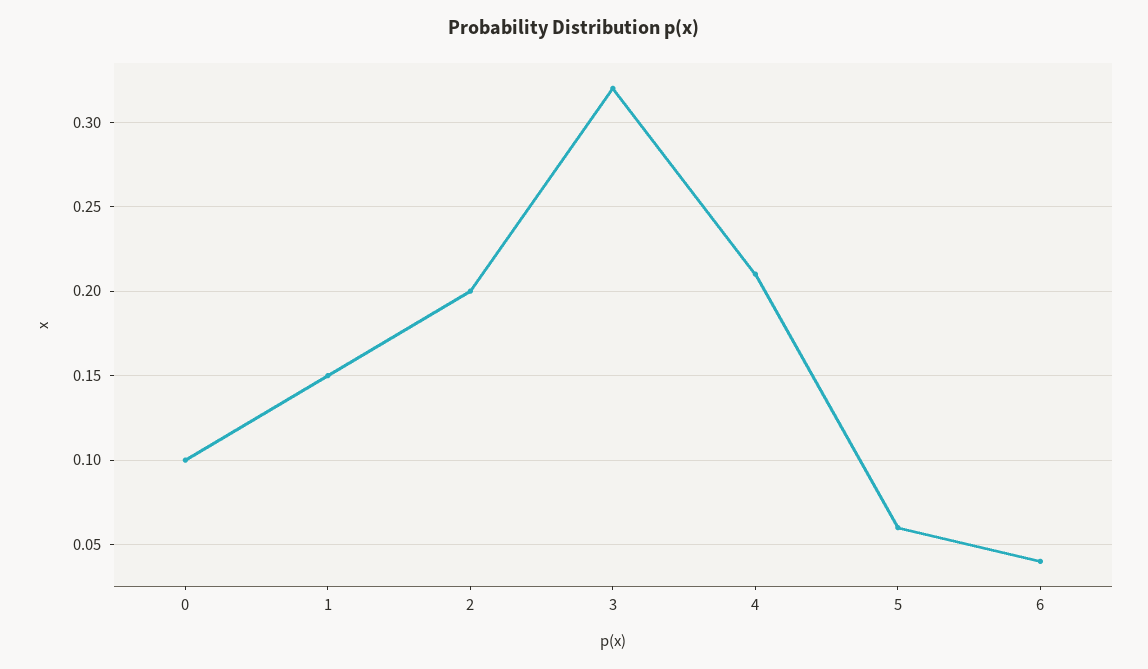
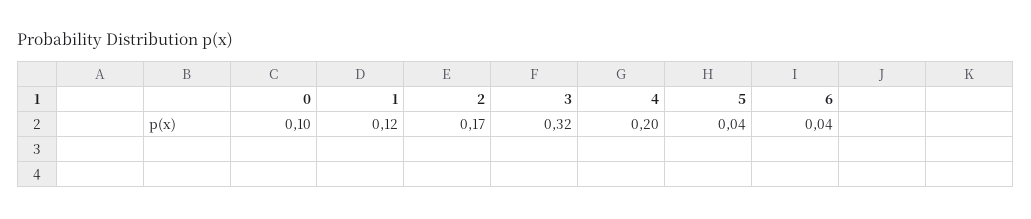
  {
    "0": 0.1,
-   "1": 0.15,
+   "1": 0.12,
-   "2": 0.2,
+   "2": 0.17,
    "3": 0.32,
-   "4": 0.21,
+   "4": 0.2,
-   "5": 0.06,
+   "5": 0.04,
    "6": 0.04
  }

